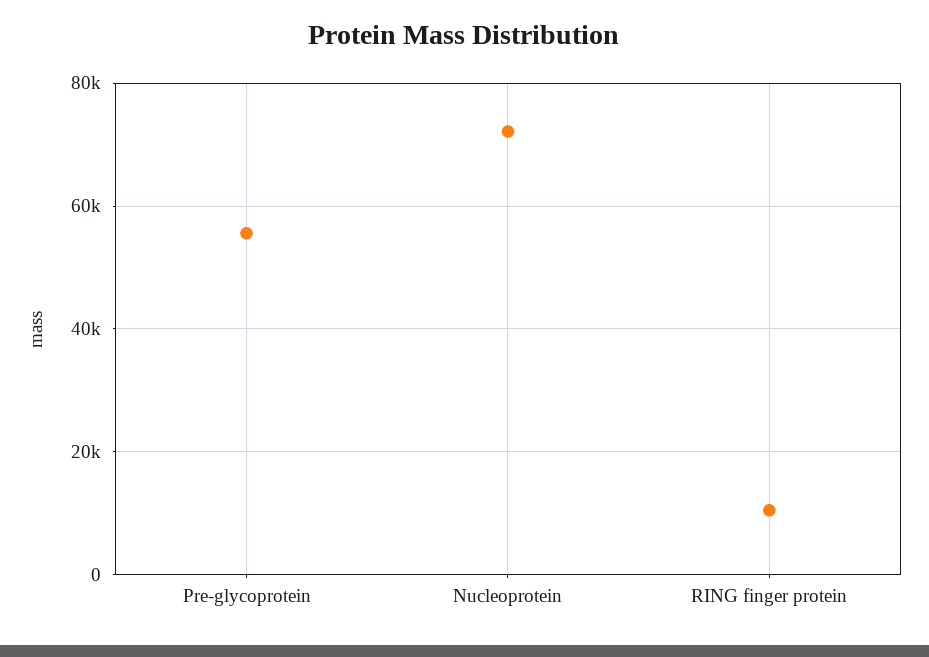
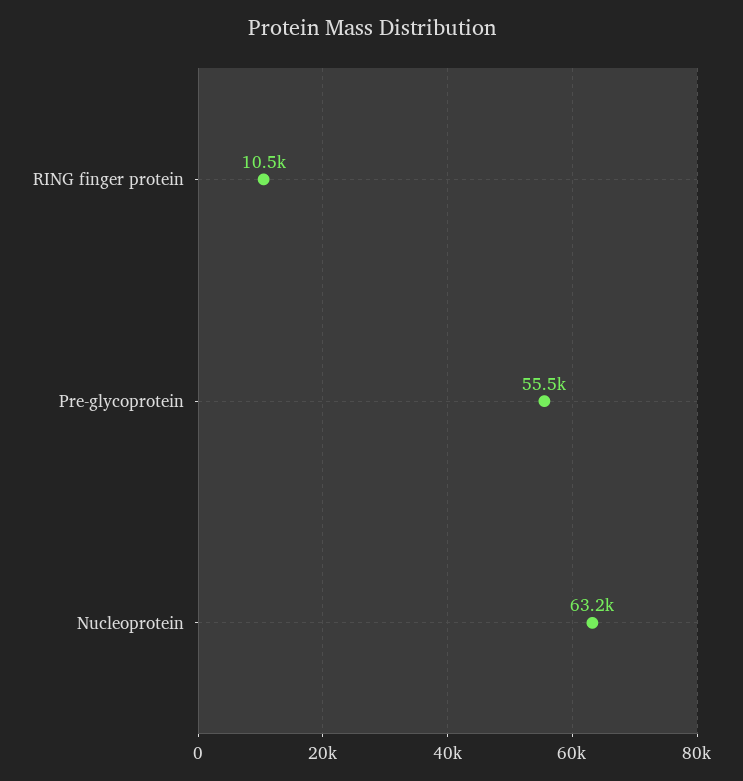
  {
    "Pre-glycoprotein": 55500,
-   "Nucleoprotein": 72000,
+   "Nucleoprotein": 63200,
    "RING finger protein": 10500
  }

